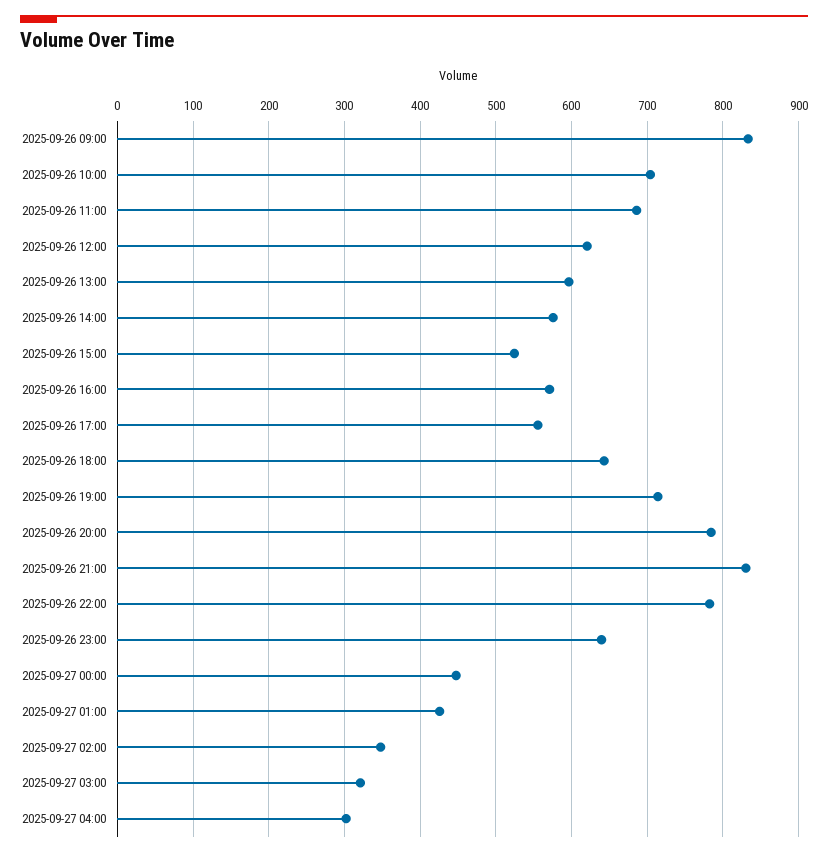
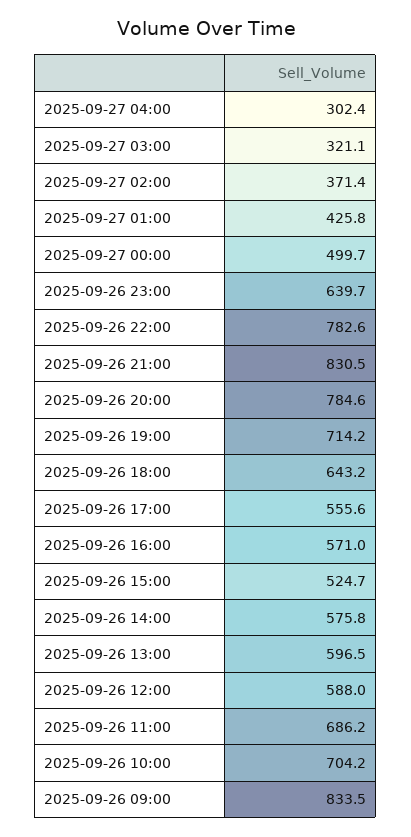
  {
    "2025-09-26 09:00": 833.5,
    "2025-09-26 10:00": 704.2,
    "2025-09-26 11:00": 686.2,
-   "2025-09-26 12:00": 620,
+   "2025-09-26 12:00": 588,
    "2025-09-26 13:00": 596.5,
    "2025-09-26 14:00": 575.8,
    "2025-09-26 15:00": 524.7,
    "2025-09-26 16:00": 571,
    "2025-09-26 17:00": 555.6,
    "2025-09-26 18:00": 643.2,
    "2025-09-26 19:00": 714.2,
    "2025-09-26 20:00": 784.6,
    "2025-09-26 21:00": 830.5,
    "2025-09-26 22:00": 782.6,
    "2025-09-26 23:00": 639.7,
-   "2025-09-27 00:00": 450,
+   "2025-09-27 00:00": 499.7,
    "2025-09-27 01:00": 425.8,
-   "2025-09-27 02:00": 350,
+   "2025-09-27 02:00": 371.4,
    "2025-09-27 03:00": 321.1,
    "2025-09-27 04:00": 302.4
  }

